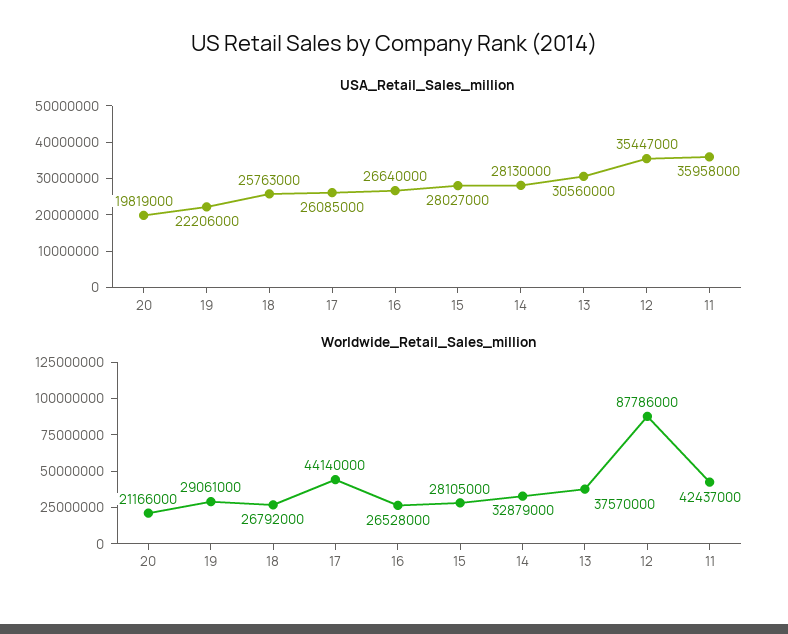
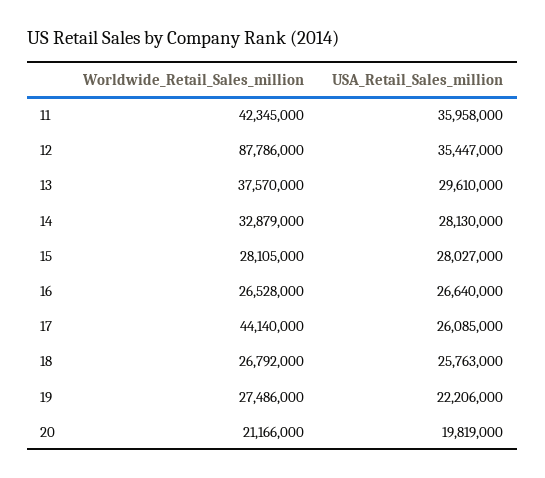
  {
    "USA_Retail_Sales_million": {
      "20": 19819000,
      "19": 22206000,
      "18": 25763000,
      "17": 26085000,
      "16": 26640000,
      "15": 28027000,
      "14": 28130000,
-     "13": 30560000,
+     "13": 29610000,
      "12": 35447000,
      "11": 35958000
    },
    "Worldwide_Retail_Sales_million": {
      "20": 21166000,
-     "19": 29061000,
+     "19": 27486000,
      "18": 26792000,
      "17": 44140000,
      "16": 26528000,
      "15": 28105000,
      "14": 32879000,
      "13": 37570000,
      "12": 87786000,
-     "11": 42437000
+     "11": 42345000
    }
  }

